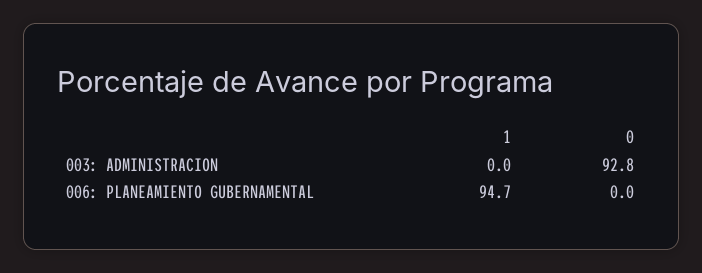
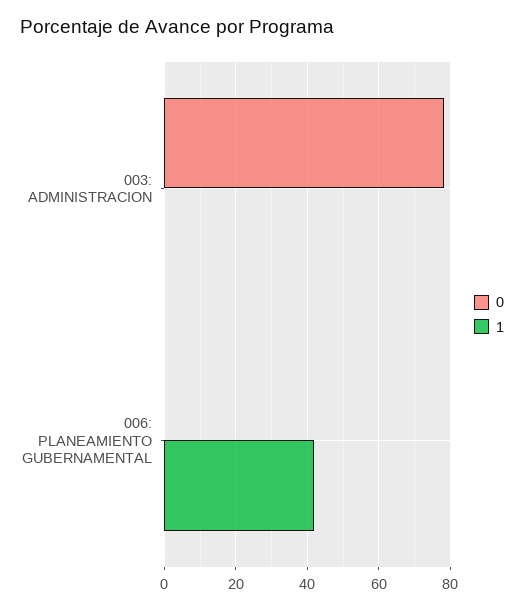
  {
    "1": {
      "003: ADMINISTRACION": 0,
-     "006: PLANEAMIENTO GUBERNAMENTAL": 94.7
+     "006: PLANEAMIENTO GUBERNAMENTAL": 42
    },
    "0": {
-     "003: ADMINISTRACION": 92.8,
+     "003: ADMINISTRACION": 78,
      "006: PLANEAMIENTO GUBERNAMENTAL": 0
    }
  }

